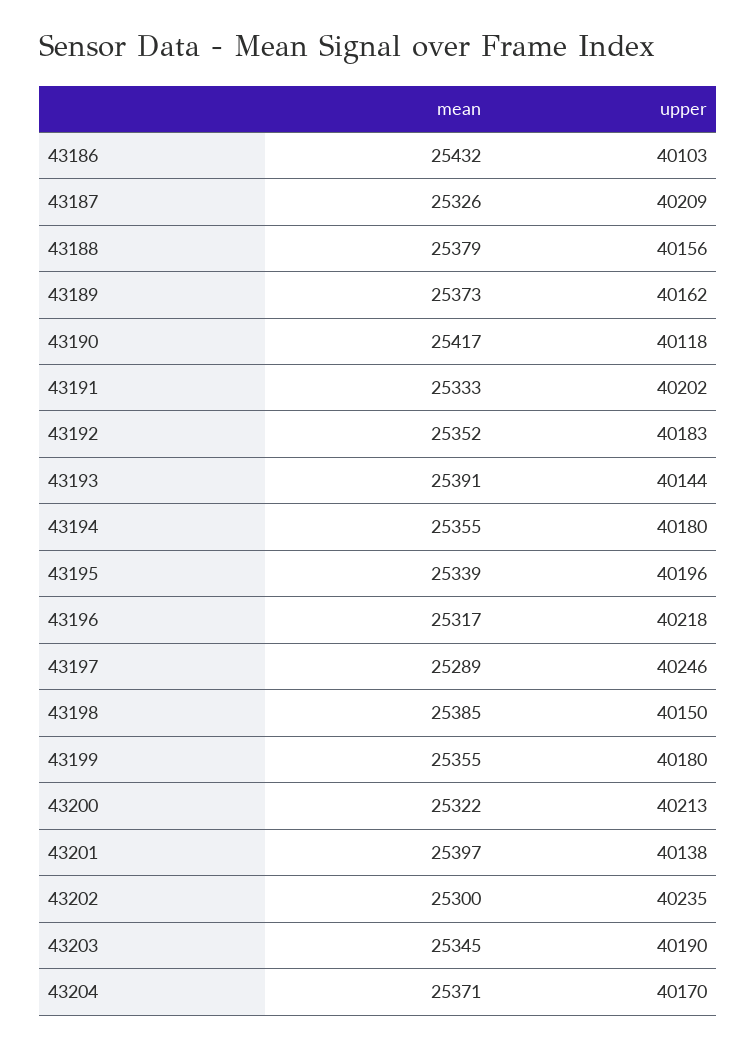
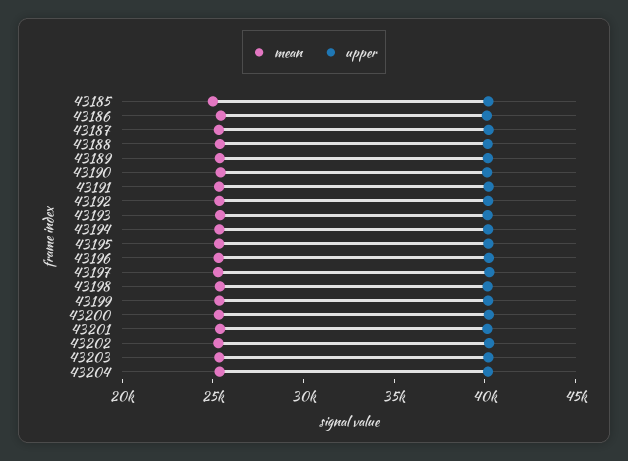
  {
    "mean": {
      "43186": 25432,
      "43187": 25326,
      "43188": 25379,
      "43189": 25373,
      "43190": 25417,
      "43191": 25333,
      "43192": 25352,
      "43193": 25391,
      "43194": 25355,
      "43195": 25339,
      "43196": 25317,
      "43197": 25289,
      "43198": 25385,
      "43199": 25355,
      "43200": 25322,
      "43201": 25397,
      "43202": 25300,
      "43203": 25345,
-     "43204": 25371
+     "43204": 25371,
+     "43185": 25000
    },
    "upper": {
      "43186": 40103,
      "43187": 40209,
      "43188": 40156,
      "43189": 40162,
      "43190": 40118,
      "43191": 40202,
      "43192": 40183,
      "43193": 40144,
      "43194": 40180,
      "43195": 40196,
      "43196": 40218,
      "43197": 40246,
      "43198": 40150,
      "43199": 40180,
      "43200": 40213,
      "43201": 40138,
      "43202": 40235,
      "43203": 40190,
-     "43204": 40170
+     "43204": 40170,
+     "43185": 40000
    }
  }

